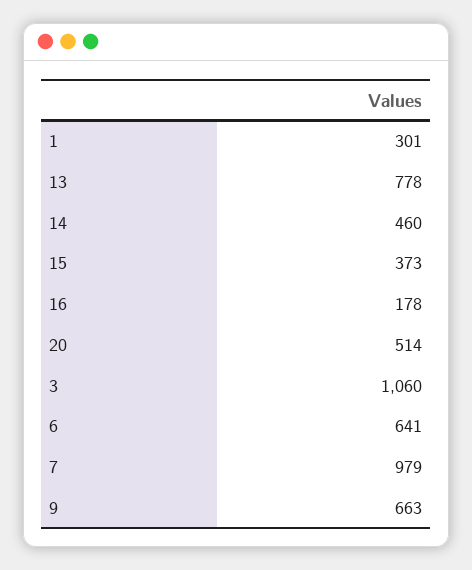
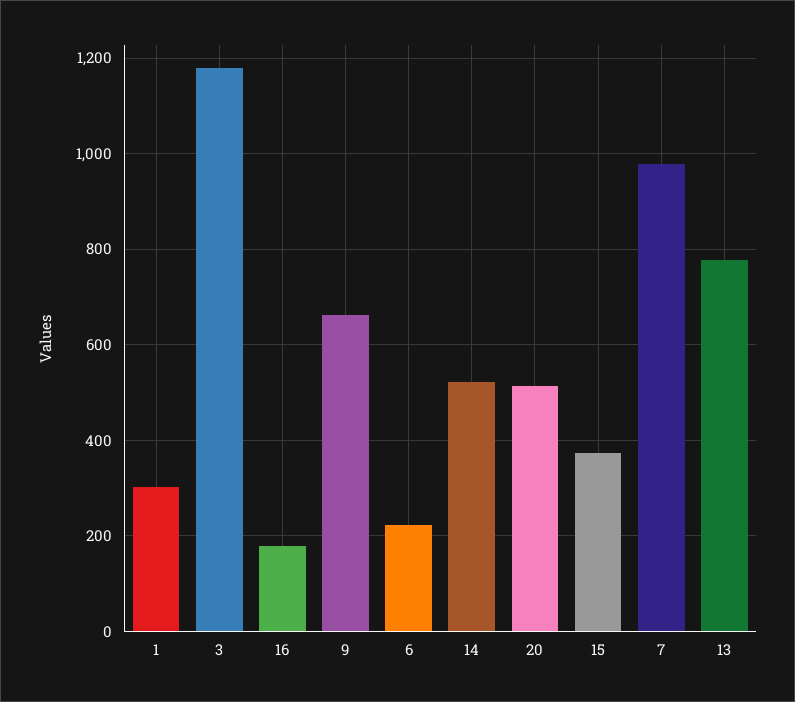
  {
    "1": 301,
    "13": 778,
-   "14": 460,
+   "14": 520,
    "15": 373,
    "16": 178,
    "20": 514,
-   "3": 1060,
+   "3": 1180,
-   "6": 641,
+   "6": 220,
    "7": 979,
    "9": 663
  }

